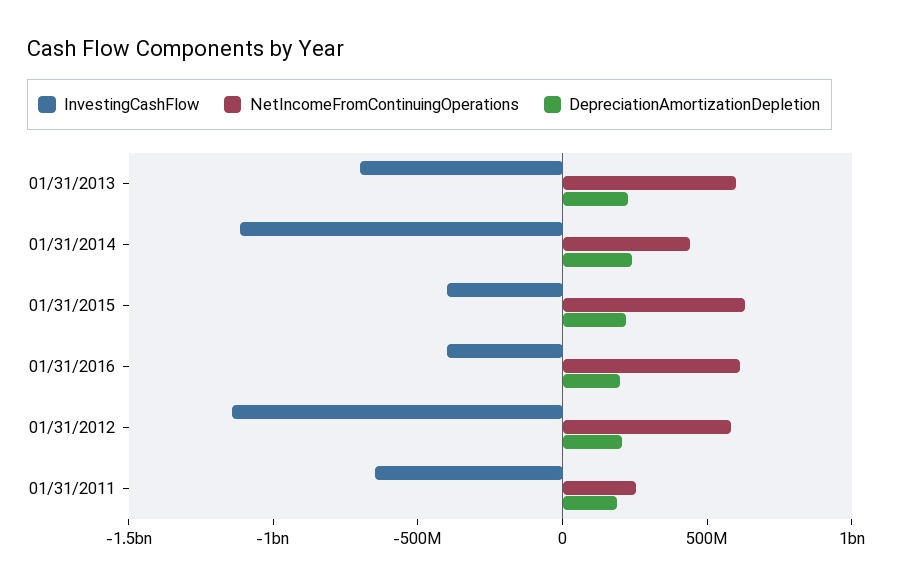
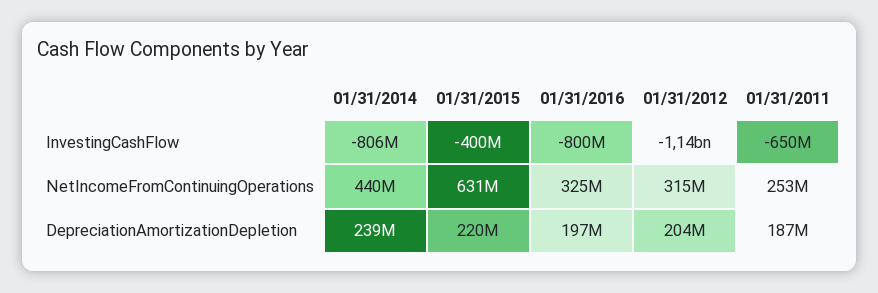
  {
    "InvestingCashFlow": {
-     "01/31/2013": -700000000,
-     "01/31/2014": -1100000000,
+     "01/31/2014": -806000000,
      "01/31/2015": -400000000,
-     "01/31/2016": -400000000,
+     "01/31/2016": -800000000,
      "01/31/2012": -1140000000,
      "01/31/2011": -650000000
    },
    "NetIncomeFromContinuingOperations": {
-     "01/31/2013": 600000000,
      "01/31/2014": 440000000,
      "01/31/2015": 631000000,
-     "01/31/2016": 600000000,
+     "01/31/2016": 325000000,
-     "01/31/2012": 600000000,
+     "01/31/2012": 315000000,
      "01/31/2011": 253000000
    },
    "DepreciationAmortizationDepletion": {
-     "01/31/2013": 200000000,
      "01/31/2014": 239000000,
      "01/31/2015": 220000000,
      "01/31/2016": 197000000,
      "01/31/2012": 204000000,
      "01/31/2011": 187000000
    }
  }

